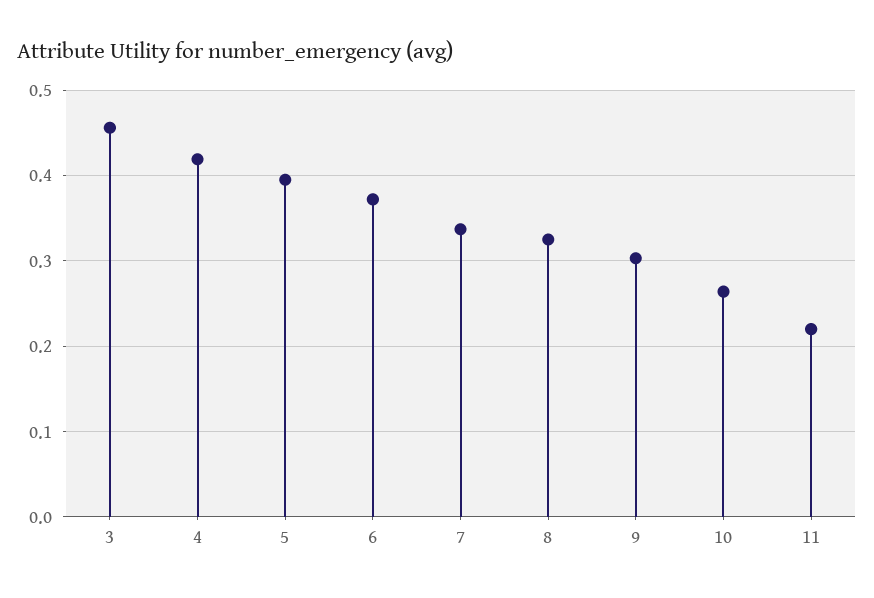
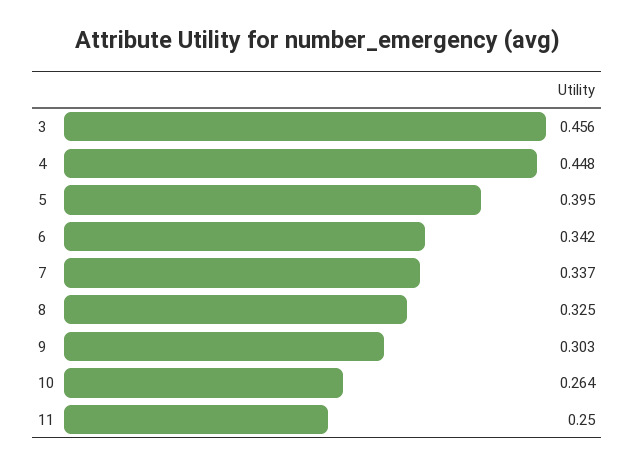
  {
    "3": 0.456,
-   "4": 0.42,
+   "4": 0.448,
    "5": 0.395,
-   "6": 0.37,
+   "6": 0.342,
    "7": 0.337,
    "8": 0.325,
    "9": 0.303,
    "10": 0.264,
-   "11": 0.22
+   "11": 0.25
  }

